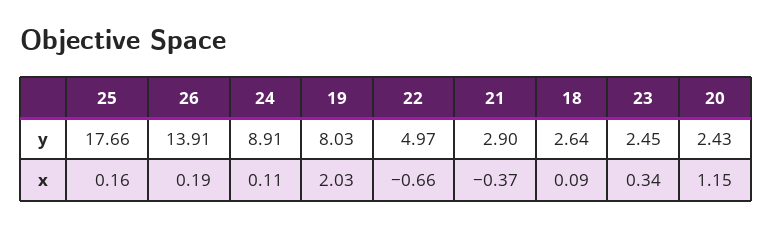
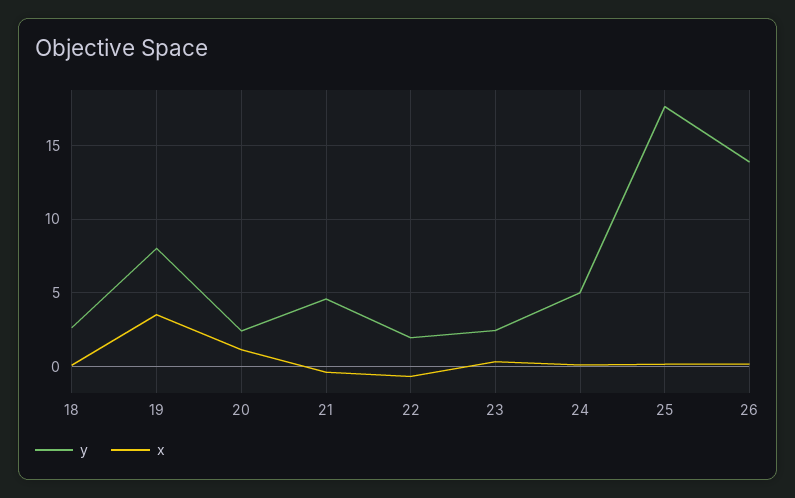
  {
    "y": {
      "25": 17.66,
      "26": 13.91,
-     "24": 8.91,
+     "24": 5,
      "19": 8.03,
-     "22": 4.97,
+     "22": 2,
-     "21": 2.9,
+     "21": 4.5,
      "18": 2.64,
      "23": 2.45,
      "20": 2.43
    },
    "x": {
      "25": 0.16,
      "26": 0.19,
      "24": 0.11,
-     "19": 2.03,
+     "19": 3.5,
      "22": -0.66,
      "21": -0.37,
      "18": 0.09,
      "23": 0.34,
      "20": 1.15
    }
  }

